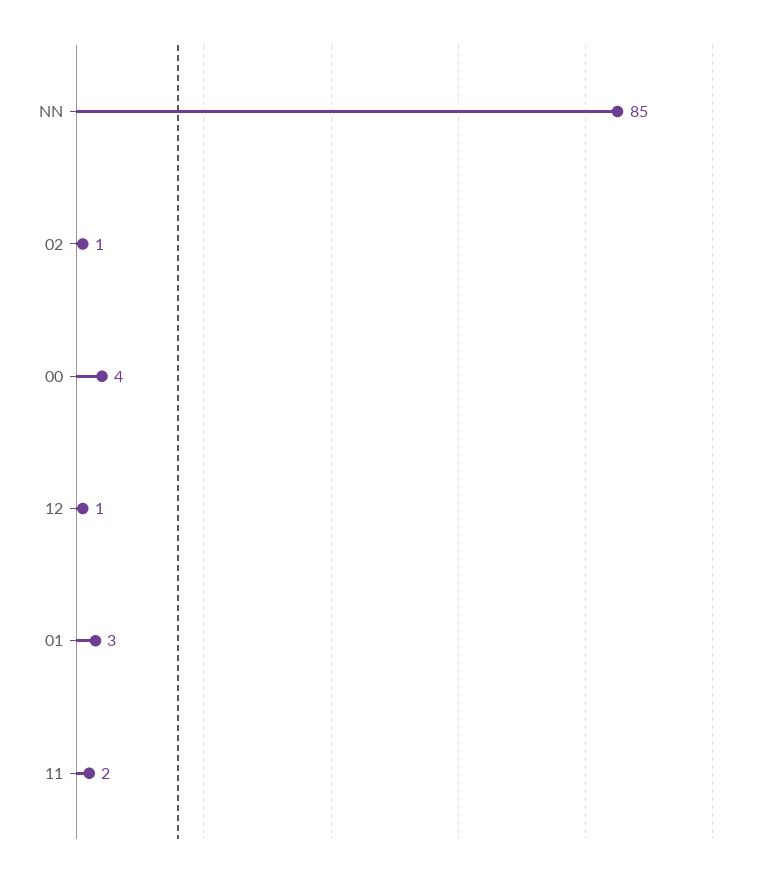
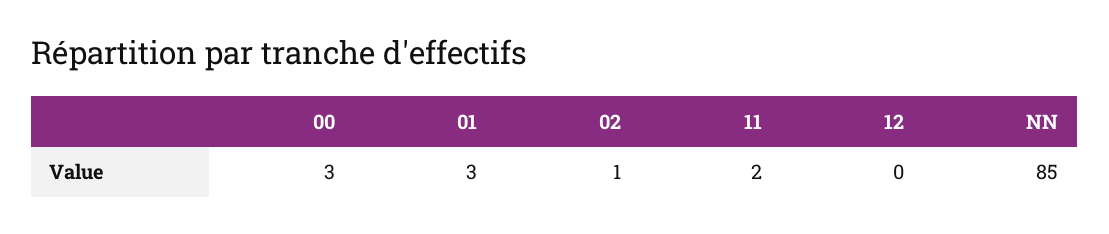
  {
    "NN": 85,
    "02": 1,
-   "00": 4,
+   "00": 3,
-   "12": 1,
+   "12": 0,
    "01": 3,
    "11": 2
  }

